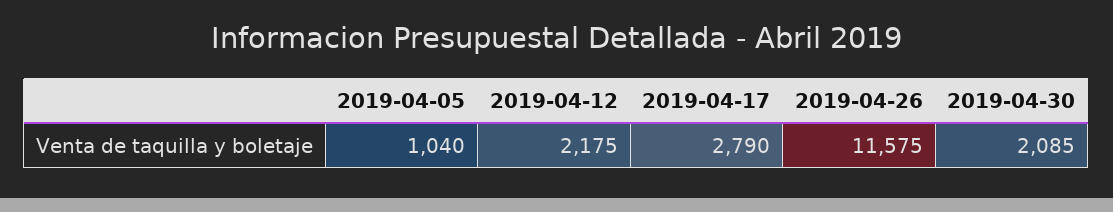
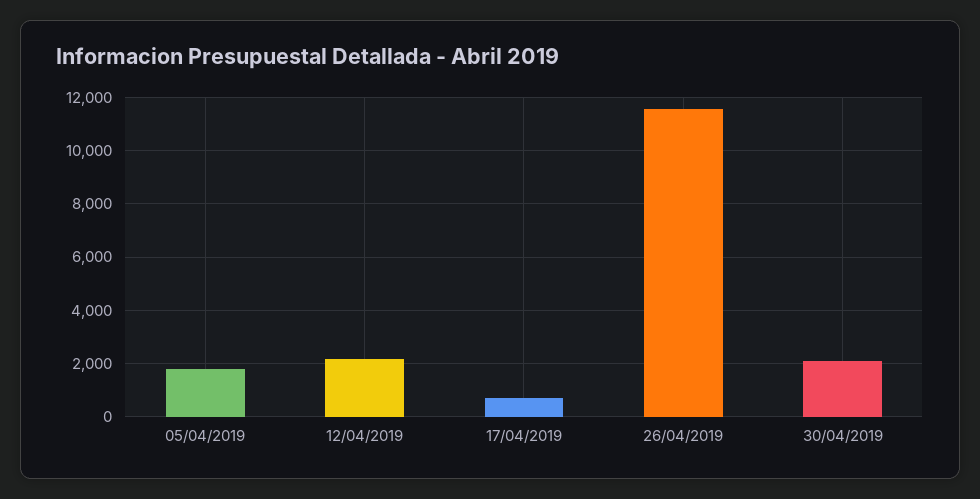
  {
-   "2019-04-05": 1040,
+   "2019-04-05": 1750,
    "2019-04-12": 2175,
-   "2019-04-17": 2790,
+   "2019-04-17": 750,
    "2019-04-26": 11575,
    "2019-04-30": 2085
  }

